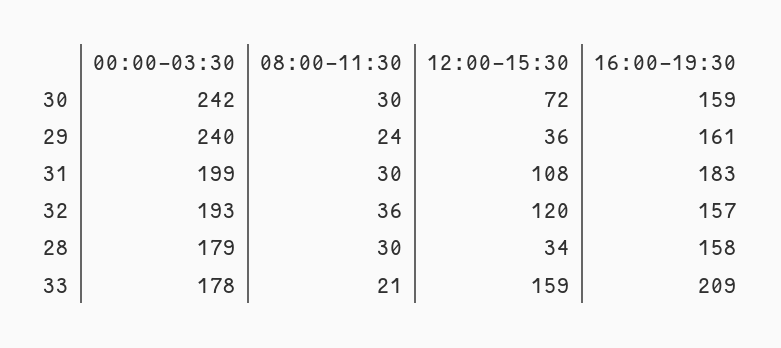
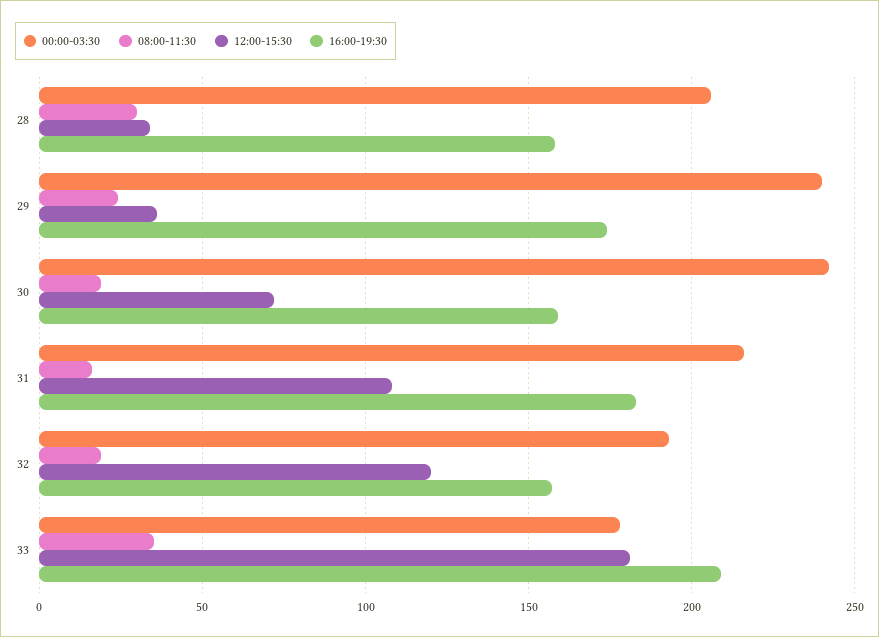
  {
    "00:00-03:30": {
      "30": 242,
      "29": 240,
-     "31": 199,
+     "31": 215,
      "32": 193,
-     "28": 179,
+     "28": 205,
      "33": 178
    },
    "08:00-11:30": {
-     "30": 30,
+     "30": 20,
      "29": 24,
-     "31": 30,
+     "31": 15,
-     "32": 36,
+     "32": 20,
      "28": 30,
-     "33": 21
+     "33": 35
    },
    "12:00-15:30": {
      "30": 72,
      "29": 36,
      "31": 108,
      "32": 120,
      "28": 34,
-     "33": 159
+     "33": 180
    },
    "16:00-19:30": {
      "30": 159,
-     "29": 161,
+     "29": 175,
      "31": 183,
      "32": 157,
      "28": 158,
      "33": 209
    }
  }

